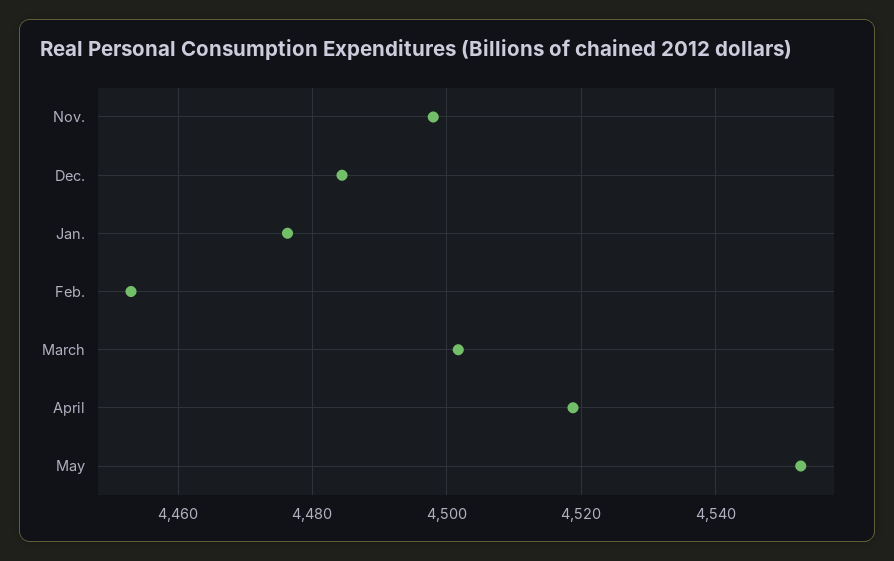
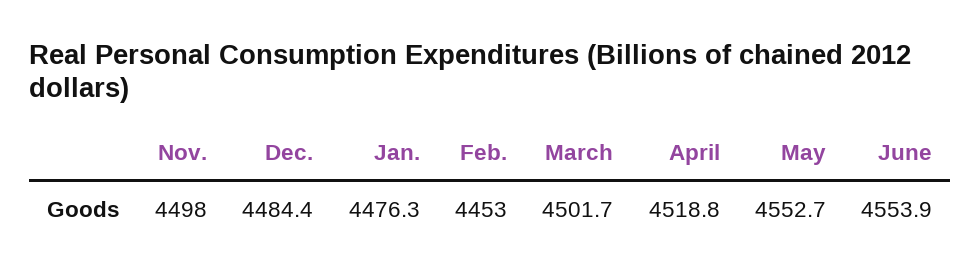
  {
    "Nov.": 4498,
    "Dec.": 4484.4,
    "Jan.": 4476.3,
    "Feb.": 4453,
    "March": 4501.7,
    "April": 4518.8,
-   "May": 4552.7
+   "May": 4552.7,
+   "June": 4553.9
  }

